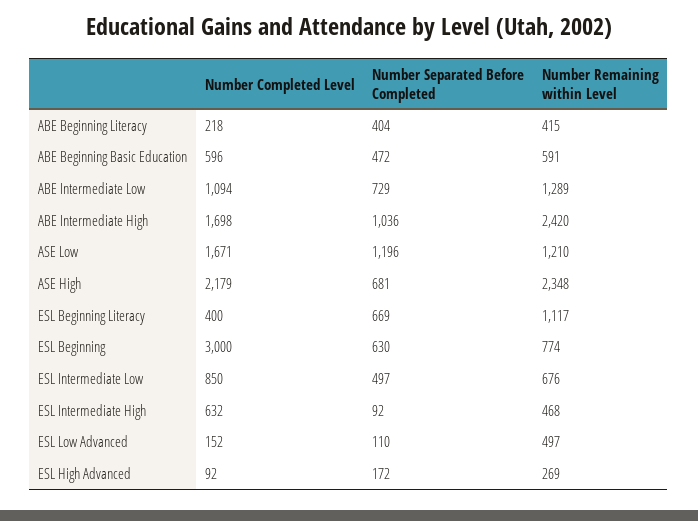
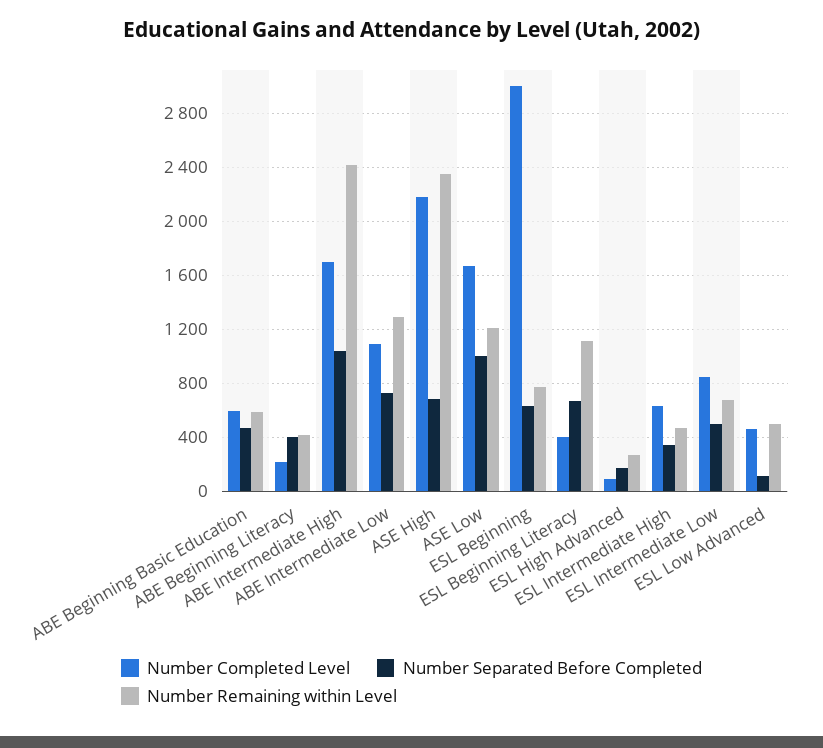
  {
    "Number Completed Level": {
      "ABE Beginning Literacy": 218,
      "ABE Beginning Basic Education": 596,
      "ABE Intermediate Low": 1094,
      "ABE Intermediate High": 1698,
      "ASE Low": 1671,
      "ASE High": 2179,
      "ESL Beginning Literacy": 400,
      "ESL Beginning": 3000,
      "ESL Intermediate Low": 850,
      "ESL Intermediate High": 632,
-     "ESL Low Advanced": 152,
+     "ESL Low Advanced": 450,
      "ESL High Advanced": 92
    },
    "Number Separated Before Completed": {
      "ABE Beginning Literacy": 404,
      "ABE Beginning Basic Education": 472,
      "ABE Intermediate Low": 729,
      "ABE Intermediate High": 1036,
-     "ASE Low": 1196,
+     "ASE Low": 1000,
      "ASE High": 681,
      "ESL Beginning Literacy": 669,
      "ESL Beginning": 630,
      "ESL Intermediate Low": 497,
-     "ESL Intermediate High": 92,
+     "ESL Intermediate High": 350,
      "ESL Low Advanced": 110,
      "ESL High Advanced": 172
    },
    "Number Remaining within Level": {
      "ABE Beginning Literacy": 415,
      "ABE Beginning Basic Education": 591,
      "ABE Intermediate Low": 1289,
      "ABE Intermediate High": 2420,
      "ASE Low": 1210,
      "ASE High": 2348,
      "ESL Beginning Literacy": 1117,
      "ESL Beginning": 774,
      "ESL Intermediate Low": 676,
      "ESL Intermediate High": 468,
      "ESL Low Advanced": 497,
      "ESL High Advanced": 269
    }
  }

